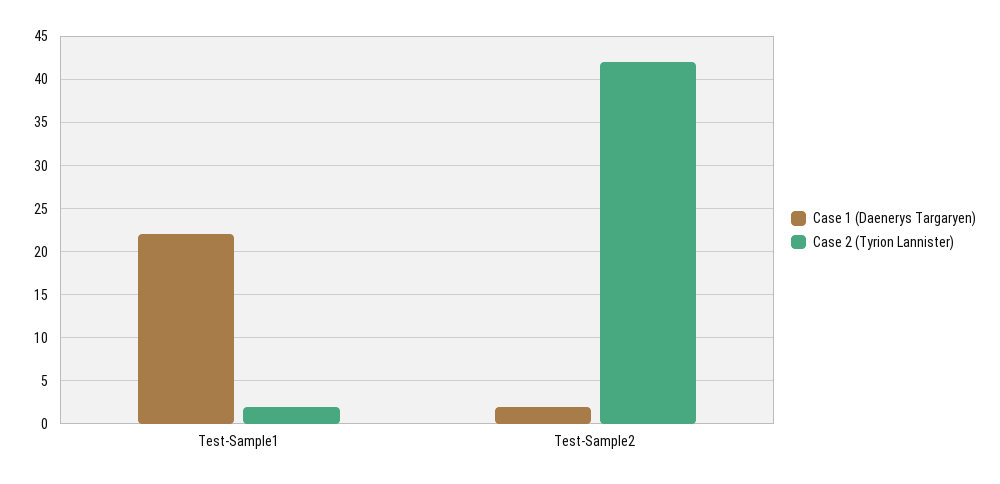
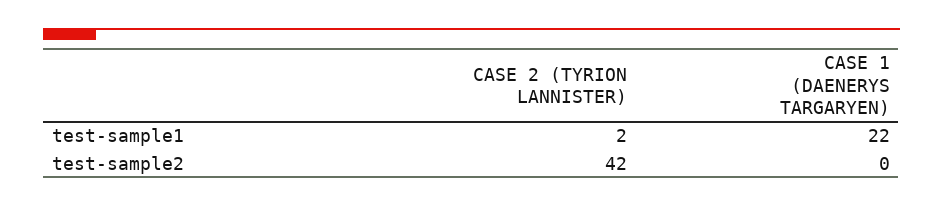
  {
    "Case 1 (Daenerys Targaryen)": {
      "Test-Sample1": 22,
-     "Test-Sample2": 2
+     "Test-Sample2": 0
    },
    "Case 2 (Tyrion Lannister)": {
      "Test-Sample1": 2,
      "Test-Sample2": 42
    }
  }

